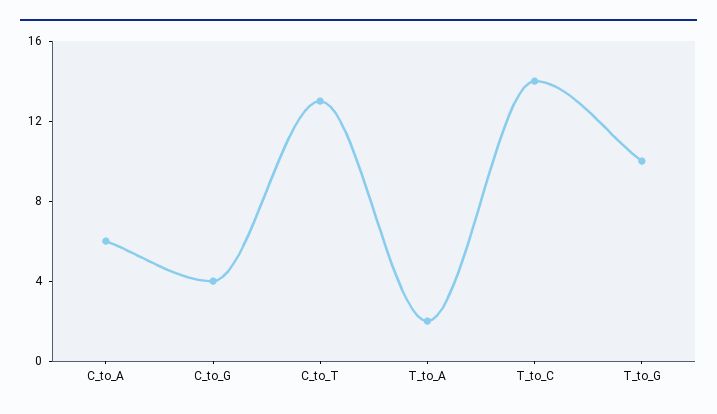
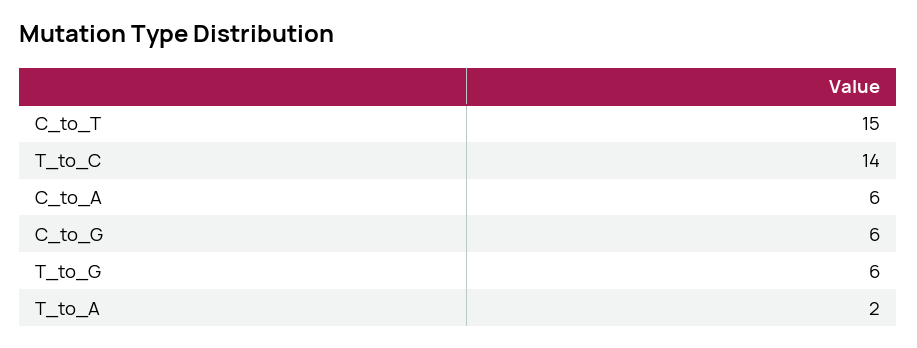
  {
    "C_to_A": 6,
-   "C_to_G": 4,
+   "C_to_G": 6,
-   "C_to_T": 13,
+   "C_to_T": 15,
    "T_to_A": 2,
    "T_to_C": 14,
-   "T_to_G": 10
+   "T_to_G": 6
  }

